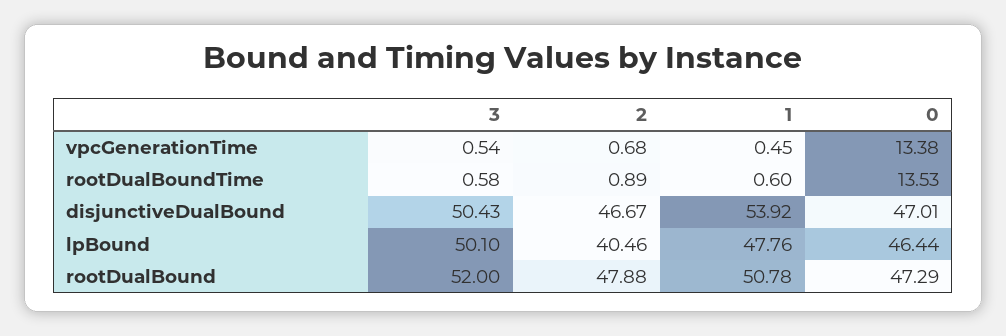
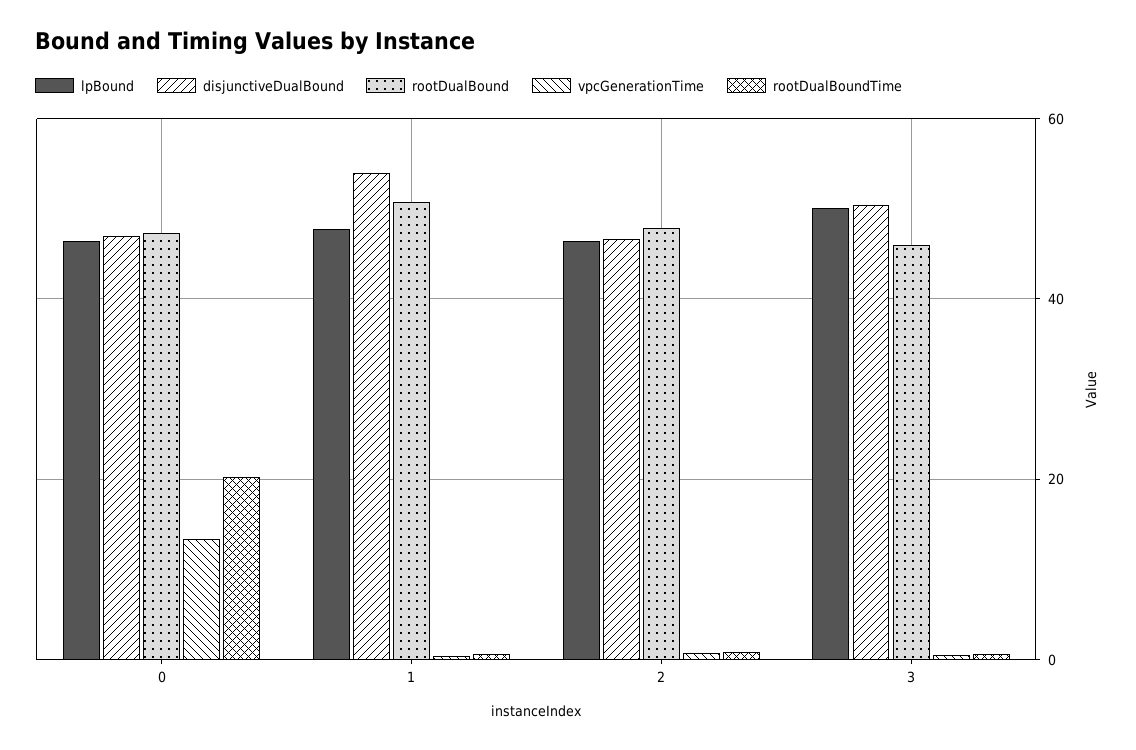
  {
    "vpcGenerationTime": {
      "3": 0.54,
      "2": 0.68,
      "1": 0.45,
      "0": 13.38
    },
    "rootDualBoundTime": {
      "3": 0.58,
      "2": 0.89,
      "1": 0.6,
-     "0": 13.53
+     "0": 20
    },
    "disjunctiveDualBound": {
      "3": 50.43,
      "2": 46.67,
      "1": 53.92,
      "0": 47.01
    },
    "lpBound": {
      "3": 50.1,
-     "2": 40.46,
+     "2": 46,
      "1": 47.76,
      "0": 46.44
    },
    "rootDualBound": {
-     "3": 52,
+     "3": 46,
      "2": 47.88,
      "1": 50.78,
      "0": 47.29
    }
  }

